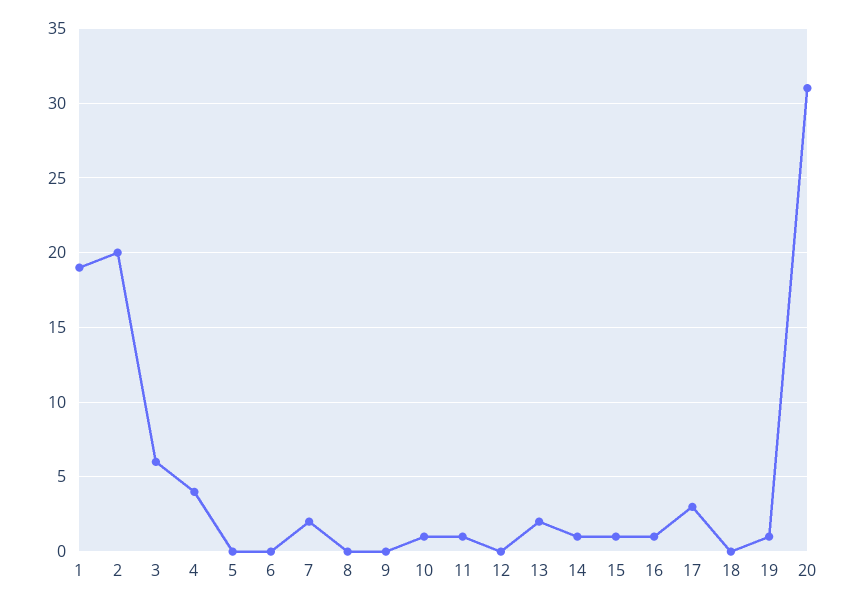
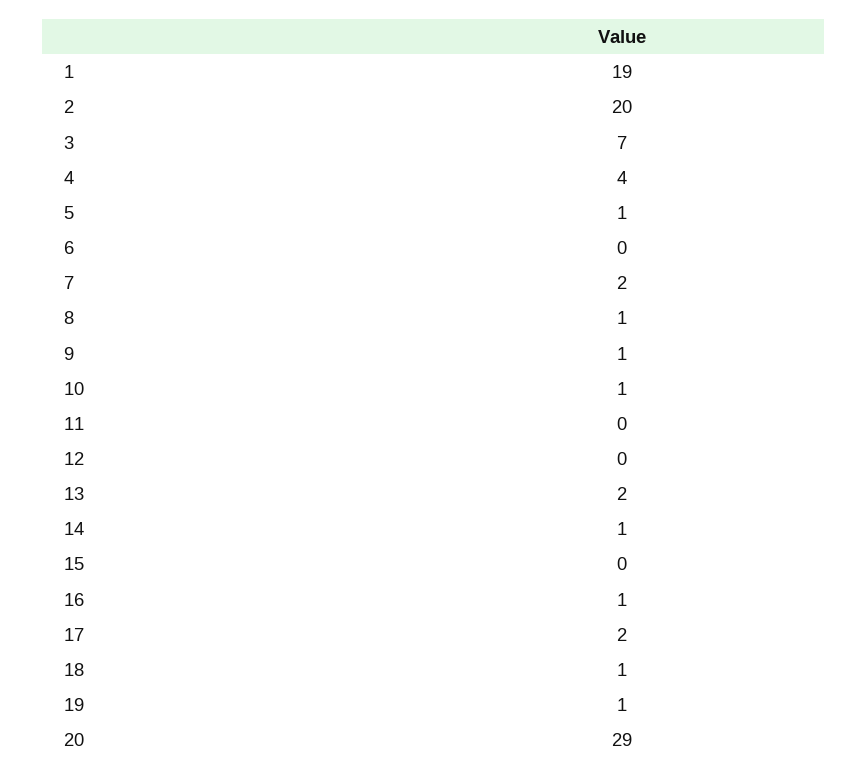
  {
    "1": 19,
    "2": 20,
-   "3": 6,
+   "3": 7,
    "4": 4,
-   "5": 0,
+   "5": 1,
    "6": 0,
    "7": 2,
-   "8": 0,
+   "8": 1,
-   "9": 0,
+   "9": 1,
    "10": 1,
-   "11": 1,
+   "11": 0,
    "12": 0,
    "13": 2,
    "14": 1,
-   "15": 1,
+   "15": 0,
    "16": 1,
-   "17": 3,
+   "17": 2,
-   "18": 0,
+   "18": 1,
    "19": 1,
-   "20": 31
+   "20": 29
  }

